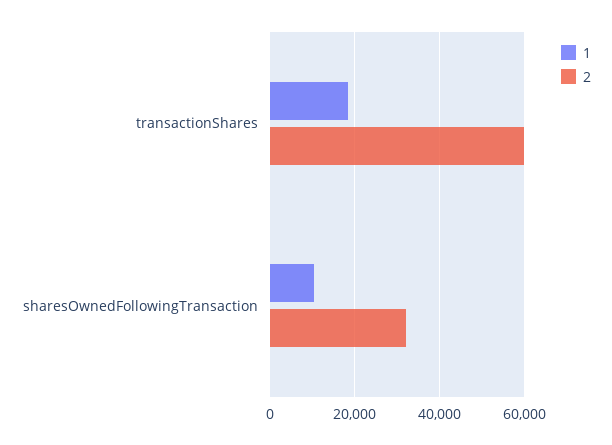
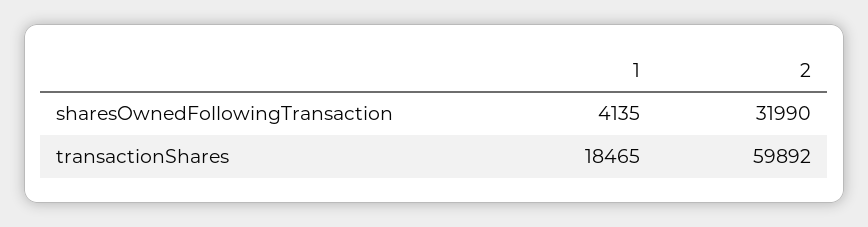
  {
    "1": {
      "transactionShares": 18465,
-     "sharesOwnedFollowingTransaction": 10000
+     "sharesOwnedFollowingTransaction": 4135
    },
    "2": {
      "transactionShares": 59892,
      "sharesOwnedFollowingTransaction": 31990
    }
  }

